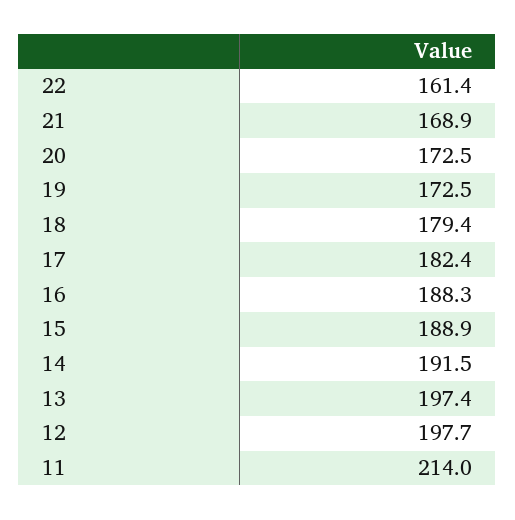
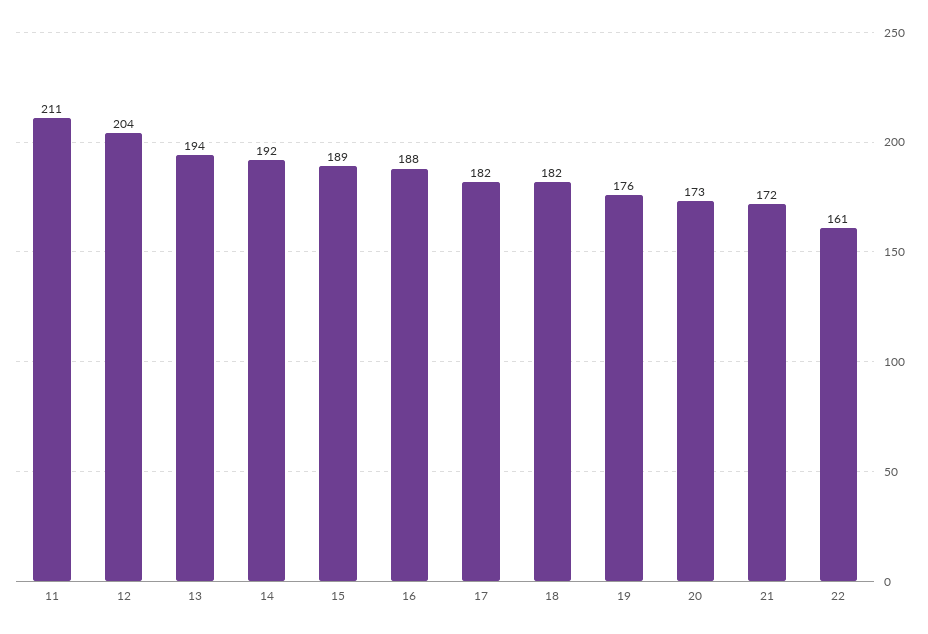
  {
    "22": 161.4,
-   "21": 168.9,
+   "21": 172,
    "20": 172.5,
-   "19": 172.5,
+   "19": 176,
-   "18": 179.4,
+   "18": 182,
    "17": 182.4,
    "16": 188.3,
    "15": 188.9,
    "14": 191.5,
-   "13": 197.4,
+   "13": 194,
-   "12": 197.7,
+   "12": 204,
-   "11": 214
+   "11": 211
  }

